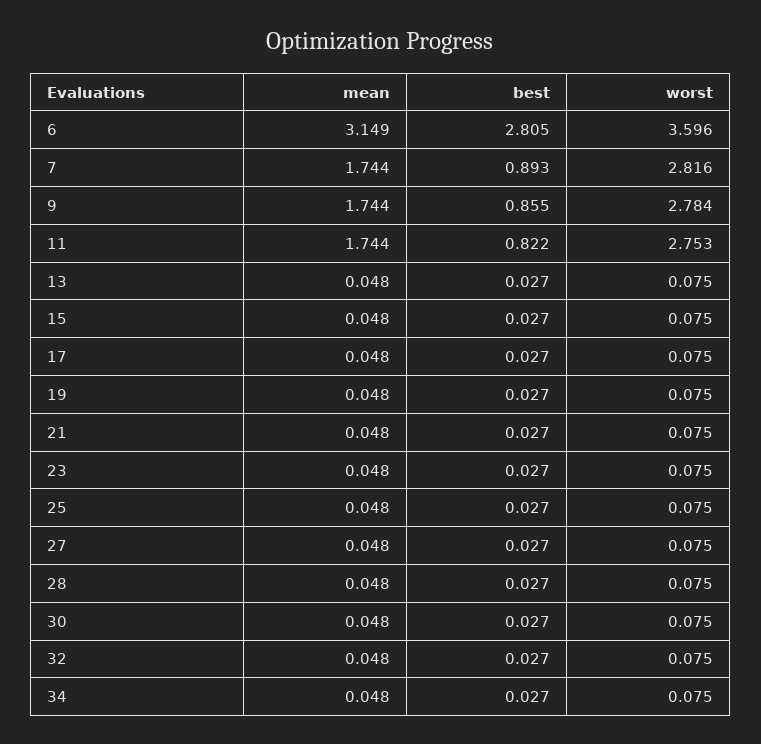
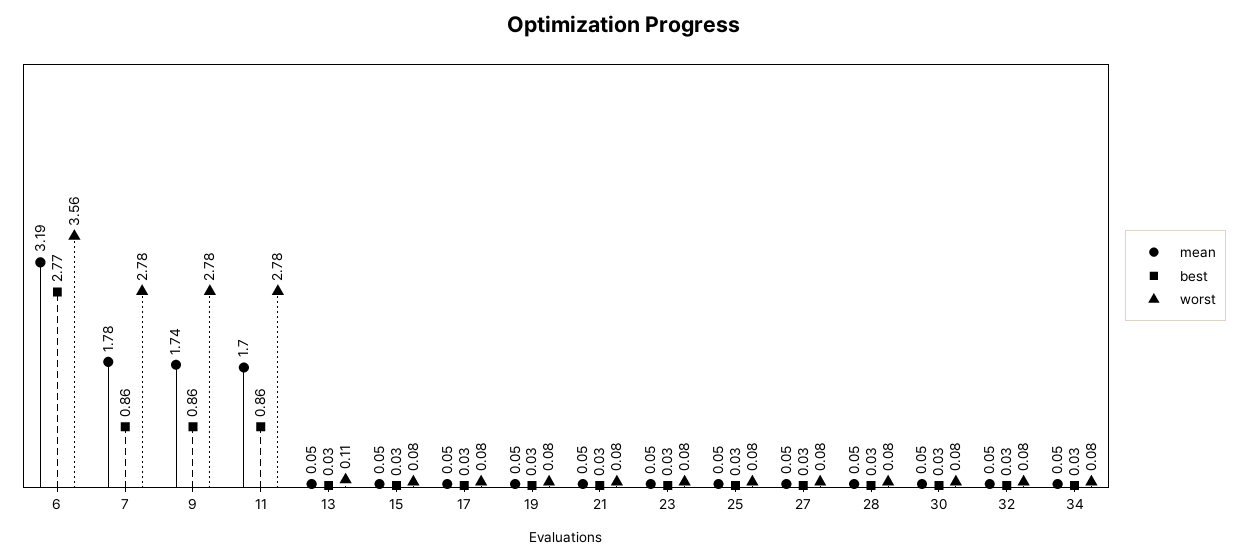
  {
    "mean": {
-     "6": 3.149,
+     "6": 3.19,
-     "7": 1.744,
+     "7": 1.78,
      "9": 1.744,
-     "11": 1.744,
+     "11": 1.7,
      "13": 0.048,
      "15": 0.048,
      "17": 0.048,
      "19": 0.048,
      "21": 0.048,
      "23": 0.048,
      "25": 0.048,
      "27": 0.048,
      "28": 0.048,
      "30": 0.048,
      "32": 0.048,
      "34": 0.048
    },
    "best": {
-     "6": 2.805,
+     "6": 2.77,
-     "7": 0.893,
+     "7": 0.86,
      "9": 0.855,
-     "11": 0.822,
+     "11": 0.86,
      "13": 0.027,
      "15": 0.027,
      "17": 0.027,
      "19": 0.027,
      "21": 0.027,
      "23": 0.027,
      "25": 0.027,
      "27": 0.027,
      "28": 0.027,
      "30": 0.027,
      "32": 0.027,
      "34": 0.027
    },
    "worst": {
-     "6": 3.596,
+     "6": 3.56,
-     "7": 2.816,
+     "7": 2.78,
      "9": 2.784,
-     "11": 2.753,
+     "11": 2.78,
-     "13": 0.075,
+     "13": 0.11,
      "15": 0.075,
      "17": 0.075,
      "19": 0.075,
      "21": 0.075,
      "23": 0.075,
      "25": 0.075,
      "27": 0.075,
      "28": 0.075,
      "30": 0.075,
      "32": 0.075,
      "34": 0.075
    }
  }

